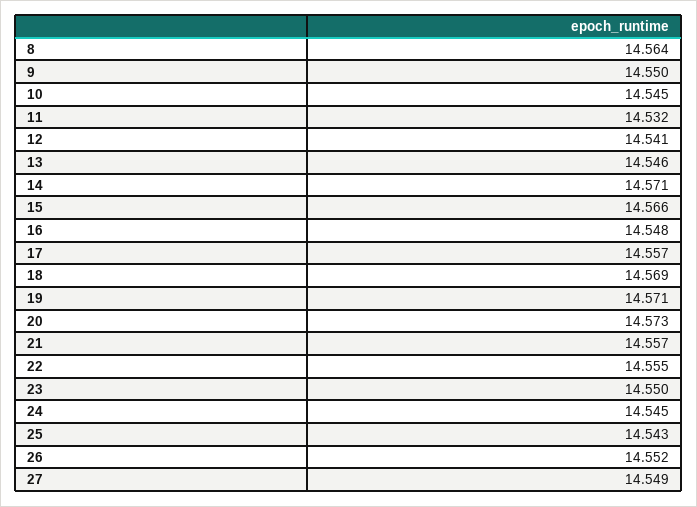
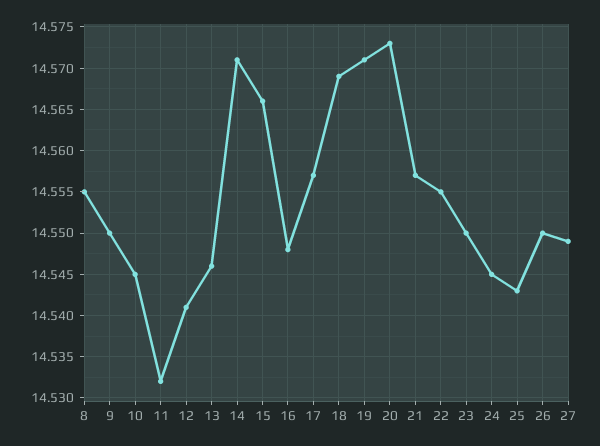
  {
-   "8": 14.564,
+   "8": 14.555,
    "9": 14.55,
    "10": 14.545,
    "11": 14.532,
    "12": 14.541,
    "13": 14.546,
    "14": 14.571,
    "15": 14.566,
    "16": 14.548,
    "17": 14.557,
    "18": 14.569,
    "19": 14.571,
    "20": 14.573,
    "21": 14.557,
    "22": 14.555,
    "23": 14.55,
    "24": 14.545,
    "25": 14.543,
-   "26": 14.552,
+   "26": 14.55,
    "27": 14.549
  }

